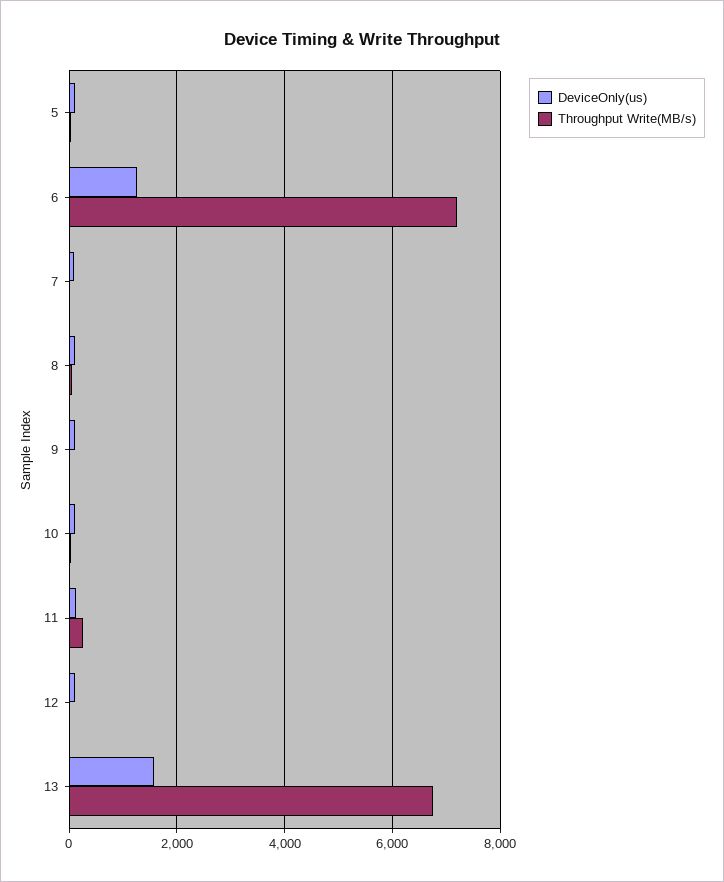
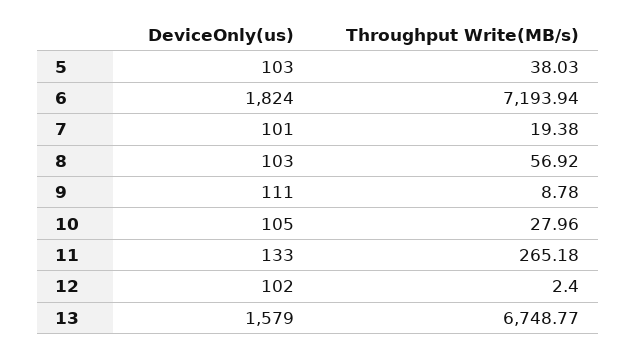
  {
    "DeviceOnly(us)": {
      "5": 103,
-     "6": 1200,
+     "6": 1824,
      "7": 101,
      "8": 103,
      "9": 111,
      "10": 105,
      "11": 133,
      "12": 102,
      "13": 1579
    },
    "Throughput Write(MB/s)": {
      "5": 38.03,
      "6": 7193.94,
      "7": 19.38,
      "8": 56.92,
      "9": 8.78,
      "10": 27.96,
      "11": 265.18,
      "12": 2.4,
      "13": 6748.77
    }
  }

